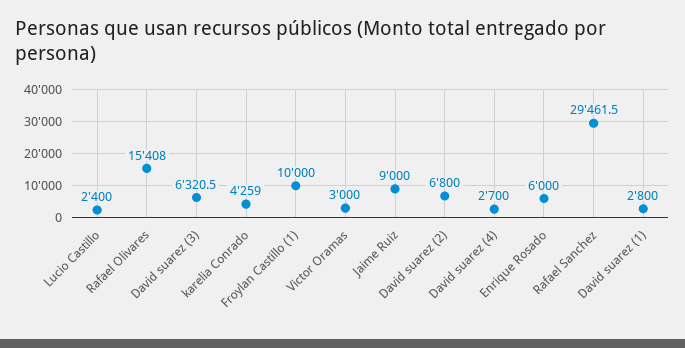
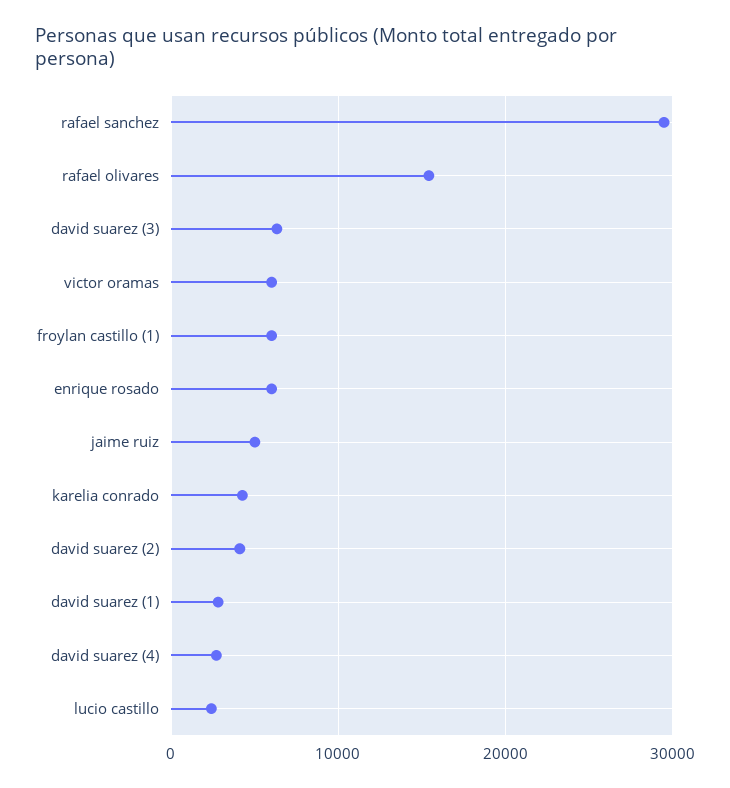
  {
    "Lucio Castillo": 2400,
    "Rafael Olivares": 15408,
    "David suarez (3)": 6320.5,
    "karelia Conrado": 4259,
-   "Froylan Castillo (1)": 10000,
+   "Froylan Castillo (1)": 6000,
-   "Victor Oramas": 3000,
+   "Victor Oramas": 6000,
-   "Jaime Ruiz": 9000,
+   "Jaime Ruiz": 5000,
-   "David suarez (2)": 6800,
+   "David suarez (2)": 4000,
    "David suarez (4)": 2700,
    "Enrique Rosado": 6000,
    "Rafael Sanchez": 29461.5,
    "David suarez (1)": 2800
  }

